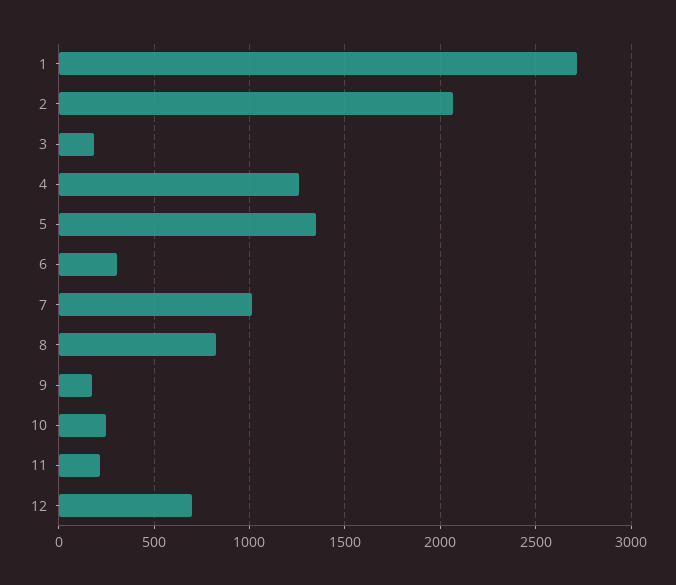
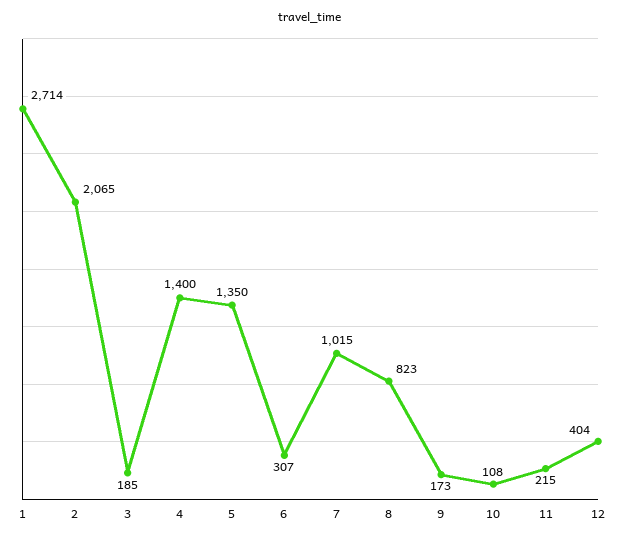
  {
    "1": 2714,
    "2": 2065,
    "3": 185,
-   "4": 1250,
+   "4": 1400,
    "5": 1350,
    "6": 307,
    "7": 1015,
    "8": 823,
    "9": 173,
-   "10": 250,
+   "10": 108,
    "11": 215,
-   "12": 700
+   "12": 404
  }

